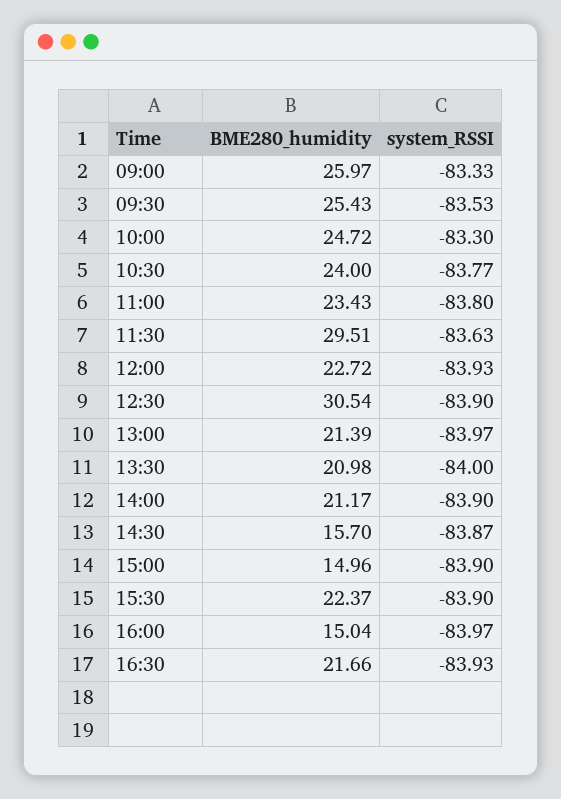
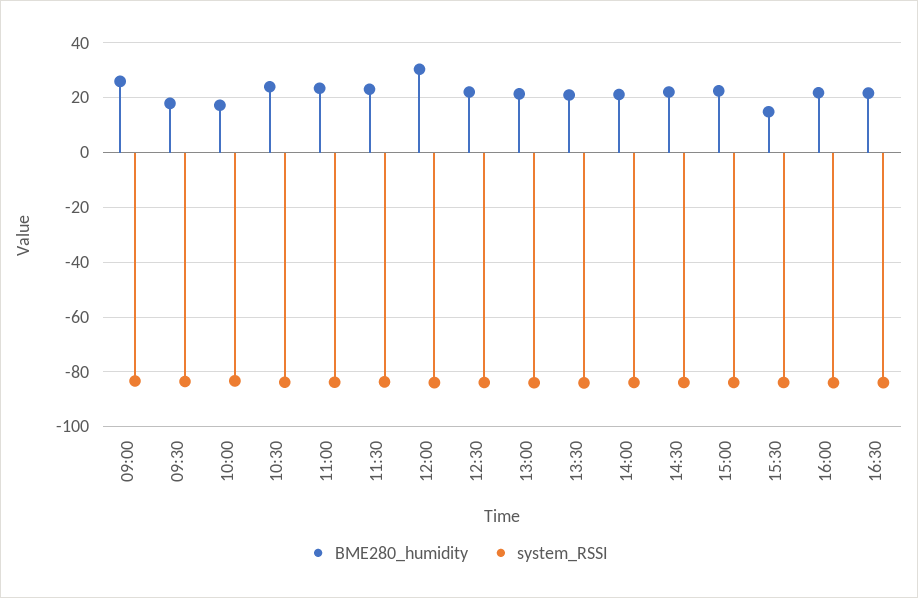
  {
    "BME280_humidity": {
      "09:00": 25.97,
-     "09:30": 25.43,
+     "09:30": 17.5,
-     "10:00": 24.72,
+     "10:00": 17.5,
      "10:30": 24,
      "11:00": 23.43,
-     "11:30": 29.51,
+     "11:30": 22.5,
-     "12:00": 22.72,
+     "12:00": 30,
-     "12:30": 30.54,
+     "12:30": 22.5,
      "13:00": 21.39,
      "13:30": 20.98,
      "14:00": 21.17,
-     "14:30": 15.7,
+     "14:30": 22.5,
-     "15:00": 14.96,
+     "15:00": 22.5,
-     "15:30": 22.37,
+     "15:30": 15,
-     "16:00": 15.04,
+     "16:00": 22.5,
      "16:30": 21.66
    },
    "system_RSSI": {
      "09:00": -83.33,
      "09:30": -83.53,
      "10:00": -83.3,
      "10:30": -83.77,
      "11:00": -83.8,
      "11:30": -83.63,
      "12:00": -83.93,
      "12:30": -83.9,
      "13:00": -83.97,
      "13:30": -84,
      "14:00": -83.9,
      "14:30": -83.87,
      "15:00": -83.9,
      "15:30": -83.9,
      "16:00": -83.97,
      "16:30": -83.93
    }
  }

